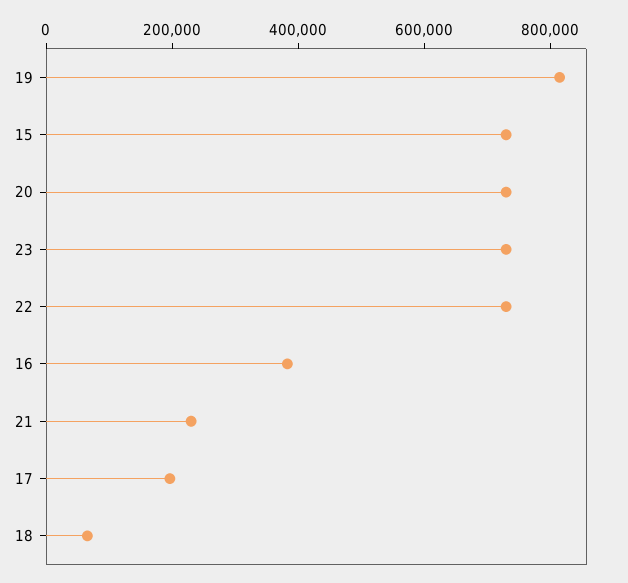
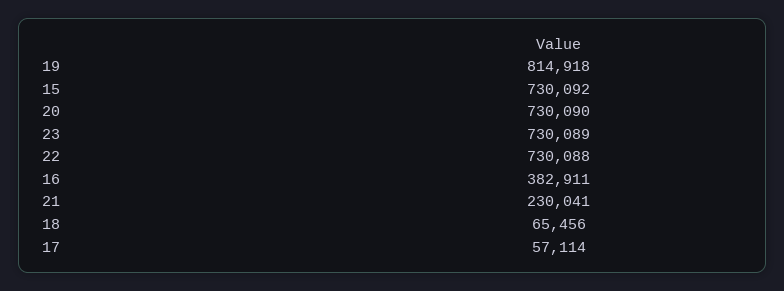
  {
    "19": 814918,
    "15": 730092,
    "20": 730090,
    "23": 730089,
    "22": 730088,
    "16": 382911,
    "21": 230041,
-   "17": 200000,
+   "17": 57114,
    "18": 65456
  }

